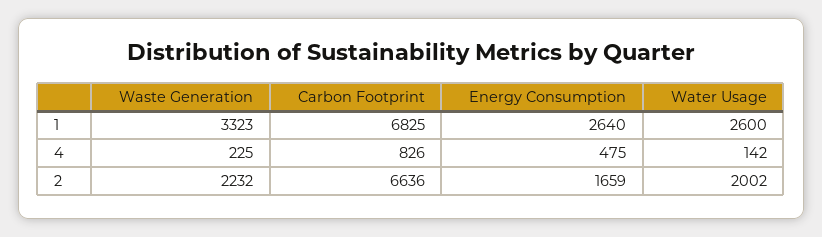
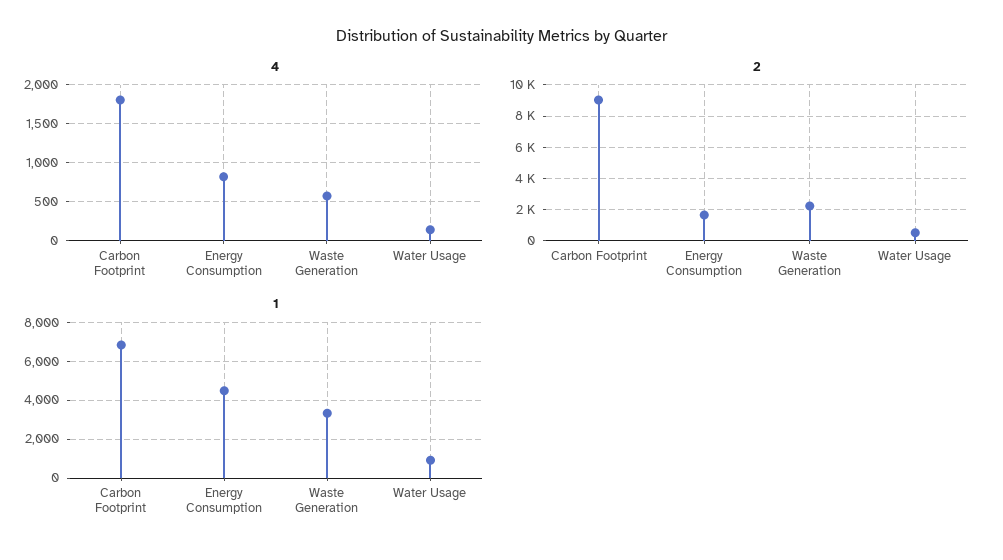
  {
    "1": {
      "Waste Generation": 3323,
      "Carbon Footprint": 6825,
-     "Energy Consumption": 2640,
+     "Energy Consumption": 4500,
-     "Water Usage": 2600
+     "Water Usage": 1000
    },
    "4": {
-     "Waste Generation": 225,
+     "Waste Generation": 600,
-     "Carbon Footprint": 826,
+     "Carbon Footprint": 1800,
-     "Energy Consumption": 475,
+     "Energy Consumption": 800,
      "Water Usage": 142
    },
    "2": {
      "Waste Generation": 2232,
-     "Carbon Footprint": 6636,
+     "Carbon Footprint": 9000,
      "Energy Consumption": 1659,
-     "Water Usage": 2002
+     "Water Usage": 500
    }
  }

